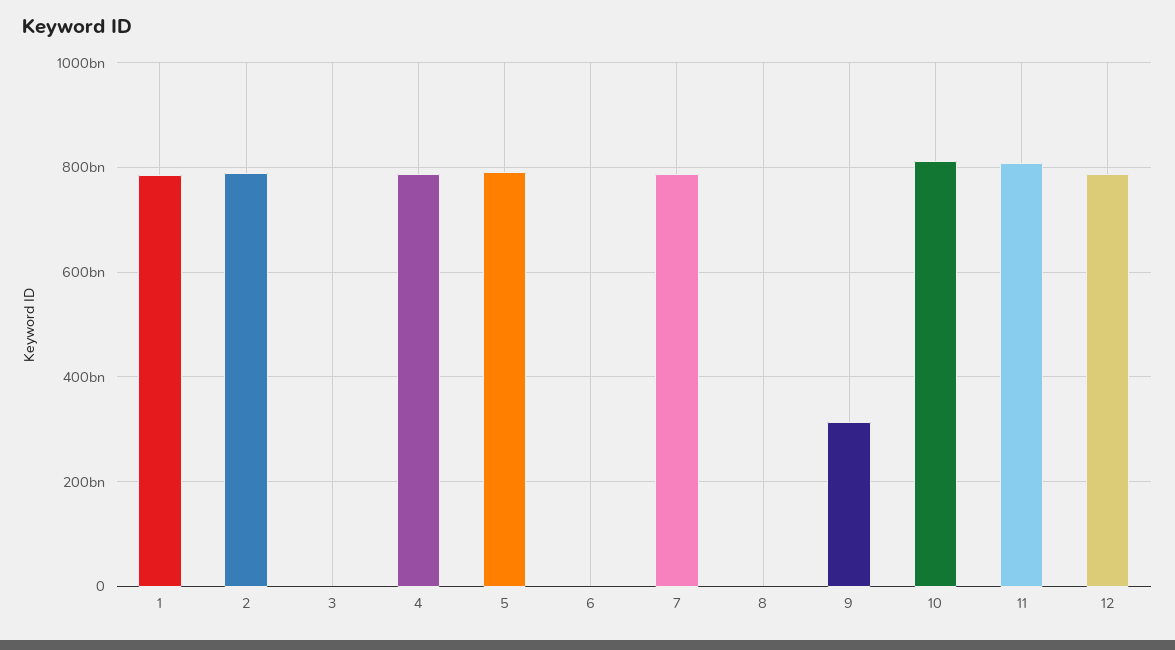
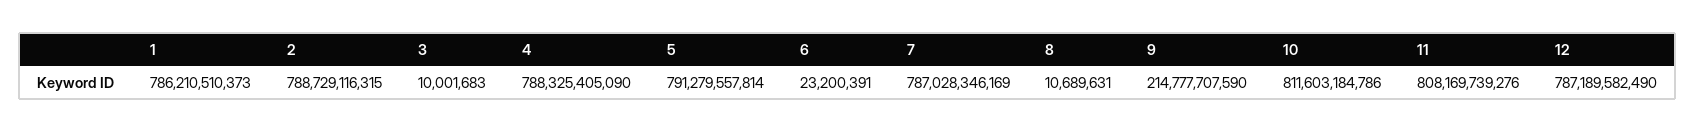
  {
    "1": 786210510373,
    "2": 788729116315,
    "3": 10001683,
    "4": 788325405090,
    "5": 791279557814,
    "6": 23200391,
    "7": 787028346169,
    "8": 10689631,
-   "9": 320000000000,
+   "9": 214777707590,
    "10": 811603184786,
    "11": 808169739276,
    "12": 787189582490
  }

